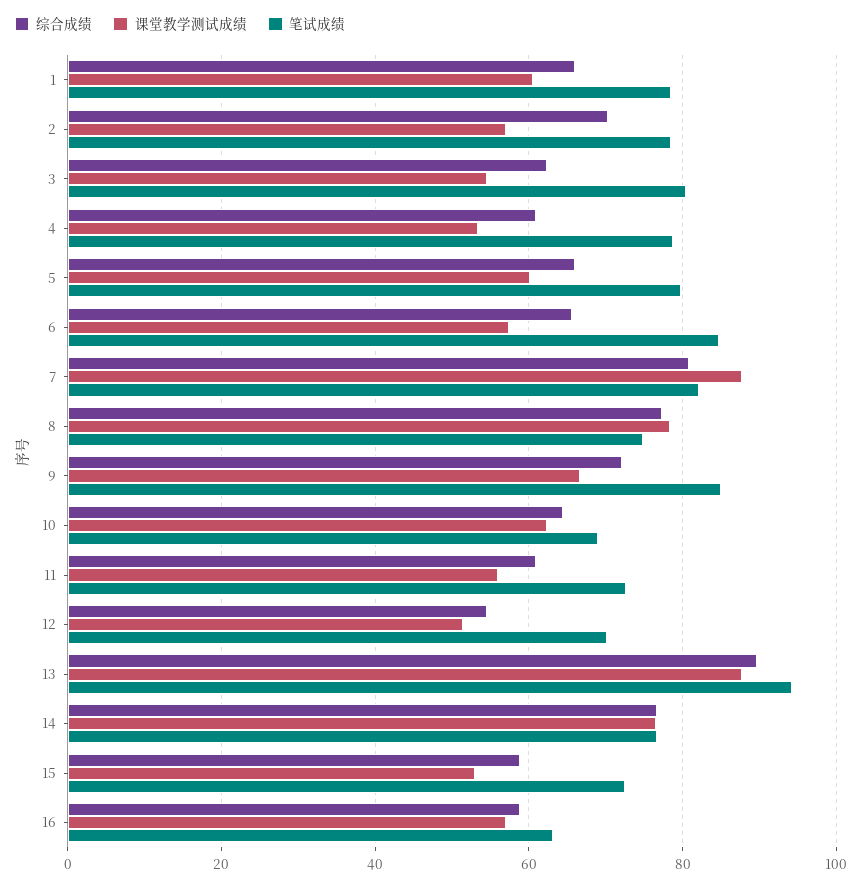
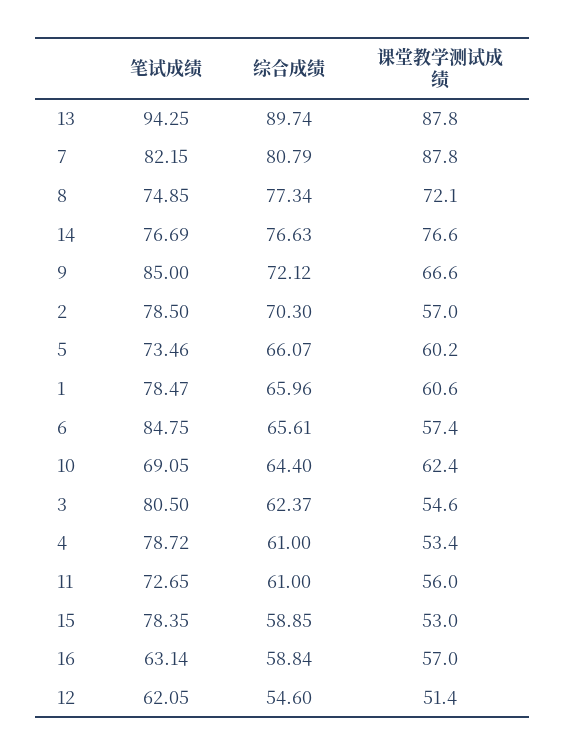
  {
    "综合成绩": {
      "1": 65.96,
      "2": 70.3,
      "3": 62.37,
      "4": 61,
      "5": 66.07,
      "6": 65.61,
      "7": 80.79,
      "8": 77.34,
      "9": 72.12,
      "10": 64.4,
      "11": 61,
      "12": 54.6,
      "13": 89.74,
      "14": 76.63,
      "15": 58.85,
      "16": 58.84
    },
    "课堂教学测试成绩": {
      "1": 60.6,
      "2": 57,
      "3": 54.6,
      "4": 53.4,
      "5": 60.2,
      "6": 57.4,
      "7": 87.8,
-     "8": 78,
+     "8": 72.1,
      "9": 66.6,
      "10": 62.4,
      "11": 56,
      "12": 51.4,
      "13": 87.8,
      "14": 76.6,
      "15": 53,
      "16": 57
    },
    "笔试成绩": {
      "1": 78.47,
      "2": 78.5,
      "3": 80.5,
      "4": 78.72,
-     "5": 80,
+     "5": 73.46,
      "6": 84.75,
      "7": 82.15,
      "8": 74.85,
      "9": 85,
      "10": 69.05,
      "11": 72.65,
-     "12": 70,
+     "12": 62.05,
      "13": 94.25,
      "14": 76.69,
-     "15": 72,
+     "15": 78.35,
      "16": 63.14
    }
  }

